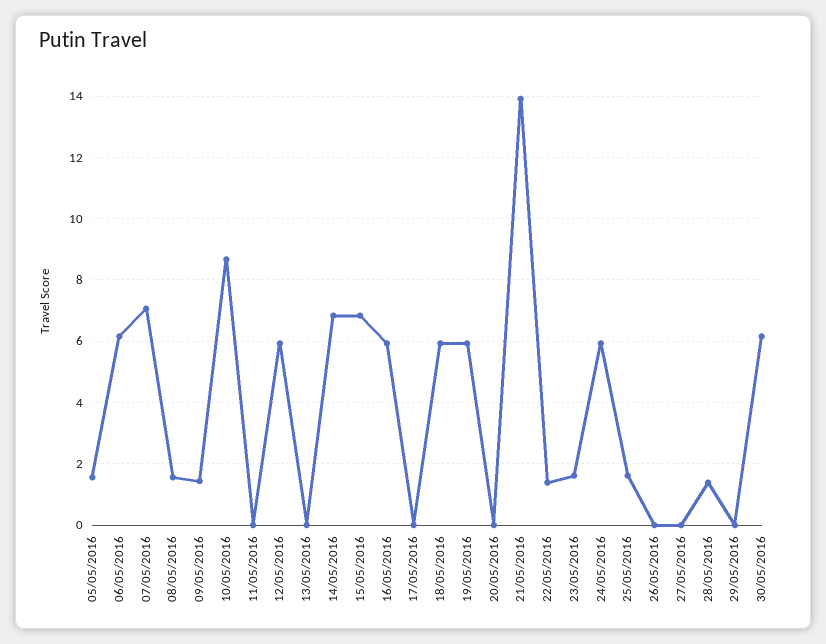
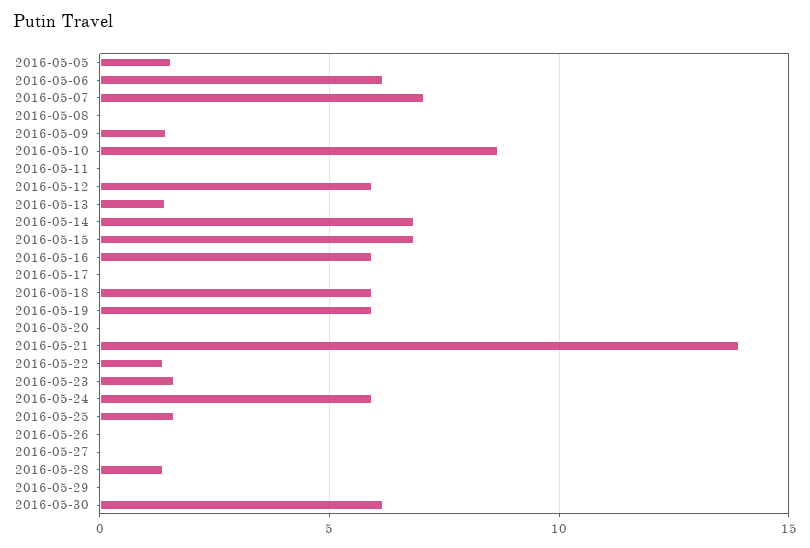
  {
    "05/05/2016": 1.6,
    "06/05/2016": 6.2,
    "07/05/2016": 7,
-   "08/05/2016": 1.6,
+   "08/05/2016": 0,
    "09/05/2016": 1.4,
    "10/05/2016": 8.6,
    "11/05/2016": 0,
    "12/05/2016": 6,
-   "13/05/2016": 0,
+   "13/05/2016": 1.5,
    "14/05/2016": 6.8,
    "15/05/2016": 6.8,
    "16/05/2016": 6,
    "17/05/2016": 0,
    "18/05/2016": 6,
    "19/05/2016": 6,
    "20/05/2016": 0,
    "21/05/2016": 14,
    "22/05/2016": 1.4,
    "23/05/2016": 1.6,
    "24/05/2016": 6,
    "25/05/2016": 1.6,
    "26/05/2016": 0,
    "27/05/2016": 0,
    "28/05/2016": 1.4,
    "29/05/2016": 0,
    "30/05/2016": 6.2
  }

